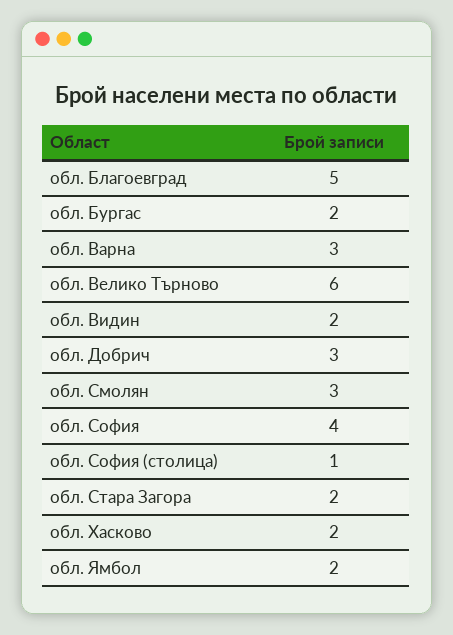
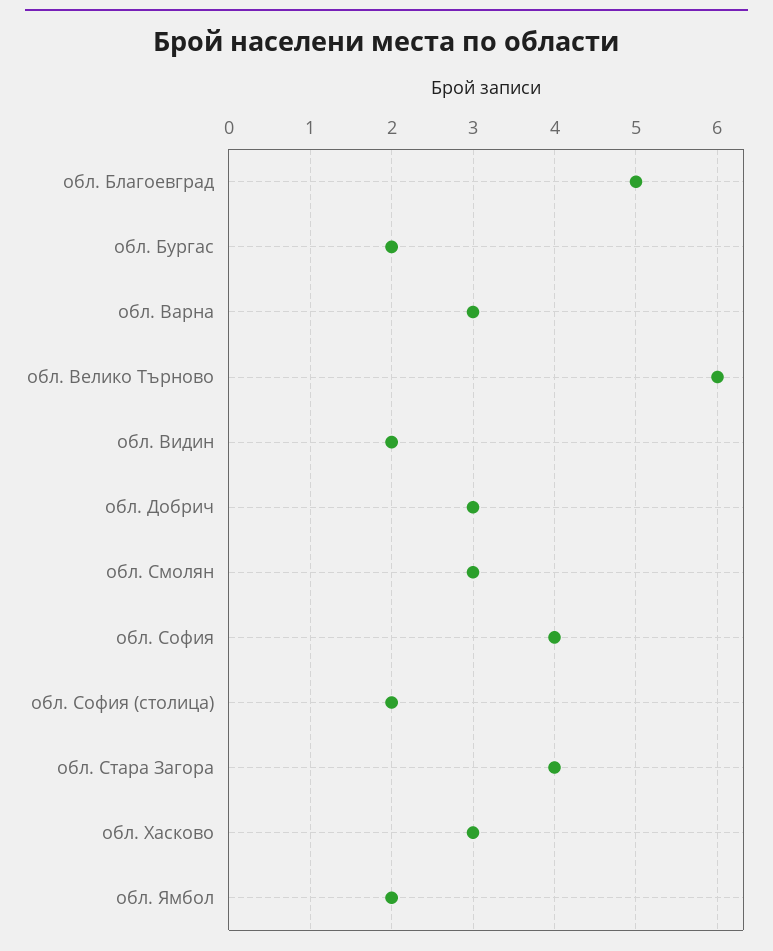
  {
    "обл. Благоевград": 5,
    "обл. Бургас": 2,
    "обл. Варна": 3,
    "обл. Велико Търново": 6,
    "обл. Видин": 2,
    "обл. Добрич": 3,
    "обл. Смолян": 3,
    "обл. София": 4,
-   "обл. София (столица)": 1,
+   "обл. София (столица)": 2,
-   "обл. Стара Загора": 2,
+   "обл. Стара Загора": 4,
-   "обл. Хасково": 2,
+   "обл. Хасково": 3,
    "обл. Ямбол": 2
  }

